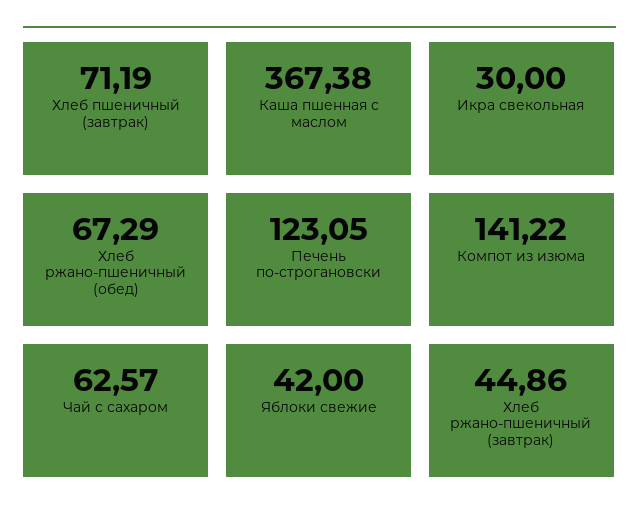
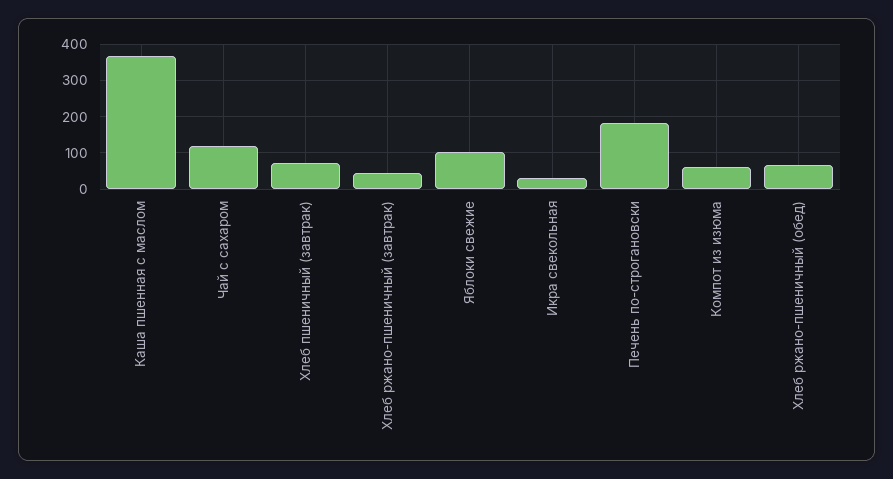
  {
    "Хлеб пшеничный (завтрак)": 71.19,
    "Каша пшенная с маслом": 367.38,
    "Икра свекольная": 30,
    "Хлеб ржано-пшеничный (обед)": 67.29,
-   "Печень по-строгановски": 123.05,
+   "Печень по-строгановски": 180,
-   "Компот из изюма": 141.22,
+   "Компот из изюма": 60,
-   "Чай с сахаром": 62.57,
+   "Чай с сахаром": 120,
-   "Яблоки свежие": 42,
+   "Яблоки свежие": 100,
    "Хлеб ржано-пшеничный (завтрак)": 44.86
  }

